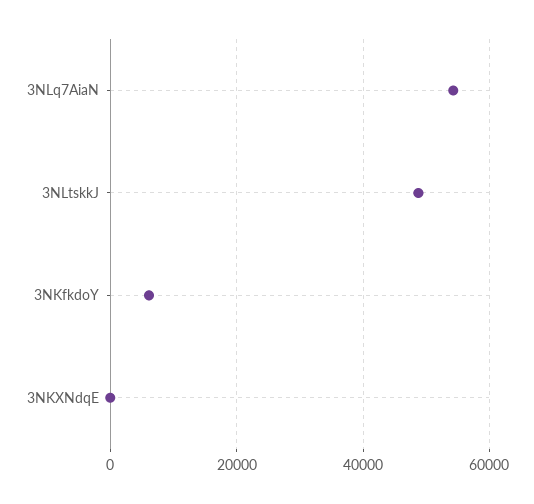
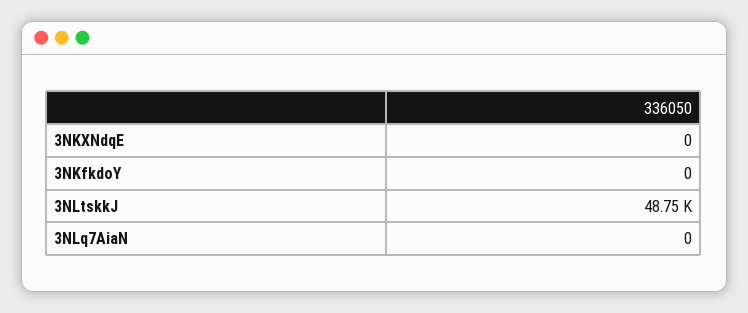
  {
-   "3NLq7AiaN": 54000,
+   "3NLq7AiaN": 0,
    "3NLtskkJ": 48750,
-   "3NKfkdoY": 6000,
+   "3NKfkdoY": 0,
    "3NKXNdqE": 0
  }

